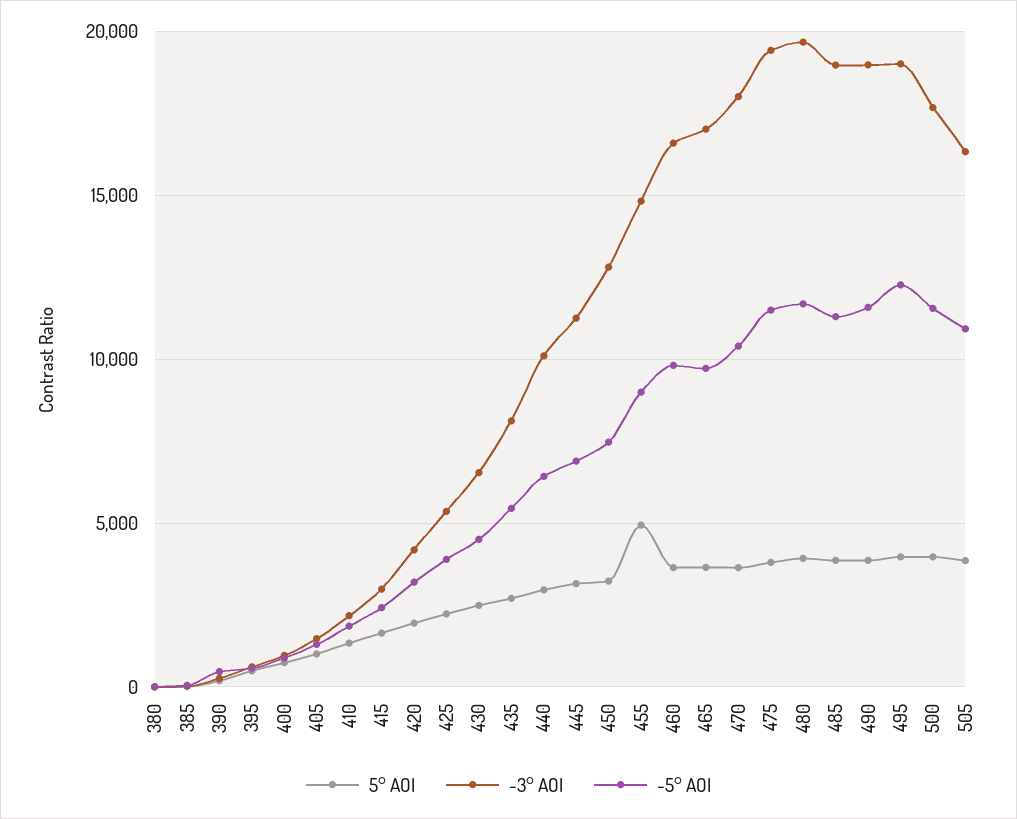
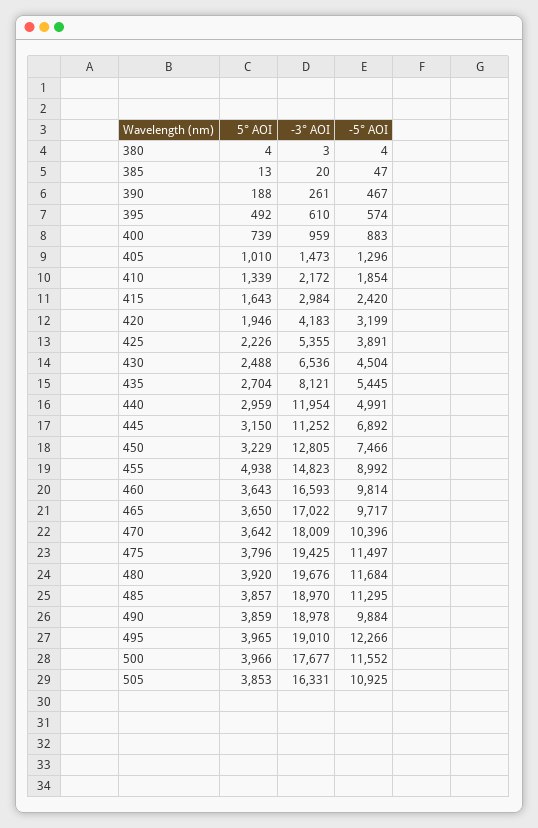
  {
    "5° AOI": {
      "380": 4,
      "385": 13,
      "390": 188,
      "395": 492,
      "400": 739,
      "405": 1010,
      "410": 1339,
      "415": 1643,
      "420": 1946,
      "425": 2226,
      "430": 2488,
      "435": 2704,
      "440": 2959,
      "445": 3150,
      "450": 3229,
      "455": 4938,
      "460": 3643,
      "465": 3650,
      "470": 3642,
      "475": 3796,
      "480": 3920,
      "485": 3857,
      "490": 3859,
      "495": 3965,
      "500": 3966,
      "505": 3853
    },
    "-3° AOI": {
      "380": 3,
      "385": 20,
      "390": 261,
      "395": 610,
      "400": 959,
      "405": 1473,
      "410": 2172,
      "415": 2984,
      "420": 4183,
      "425": 5355,
      "430": 6536,
      "435": 8121,
-     "440": 10000,
+     "440": 11954,
      "445": 11252,
      "450": 12805,
      "455": 14823,
      "460": 16593,
      "465": 17022,
      "470": 18009,
      "475": 19425,
      "480": 19676,
      "485": 18970,
      "490": 18978,
      "495": 19010,
      "500": 17677,
      "505": 16331
    },
    "-5° AOI": {
      "380": 4,
      "385": 47,
      "390": 467,
      "395": 574,
      "400": 883,
      "405": 1296,
      "410": 1854,
      "415": 2420,
      "420": 3199,
      "425": 3891,
      "430": 4504,
      "435": 5445,
-     "440": 6500,
+     "440": 4991,
      "445": 6892,
      "450": 7466,
      "455": 8992,
      "460": 9814,
      "465": 9717,
      "470": 10396,
      "475": 11497,
      "480": 11684,
      "485": 11295,
-     "490": 11500,
+     "490": 9884,
      "495": 12266,
      "500": 11552,
      "505": 10925
    }
  }

